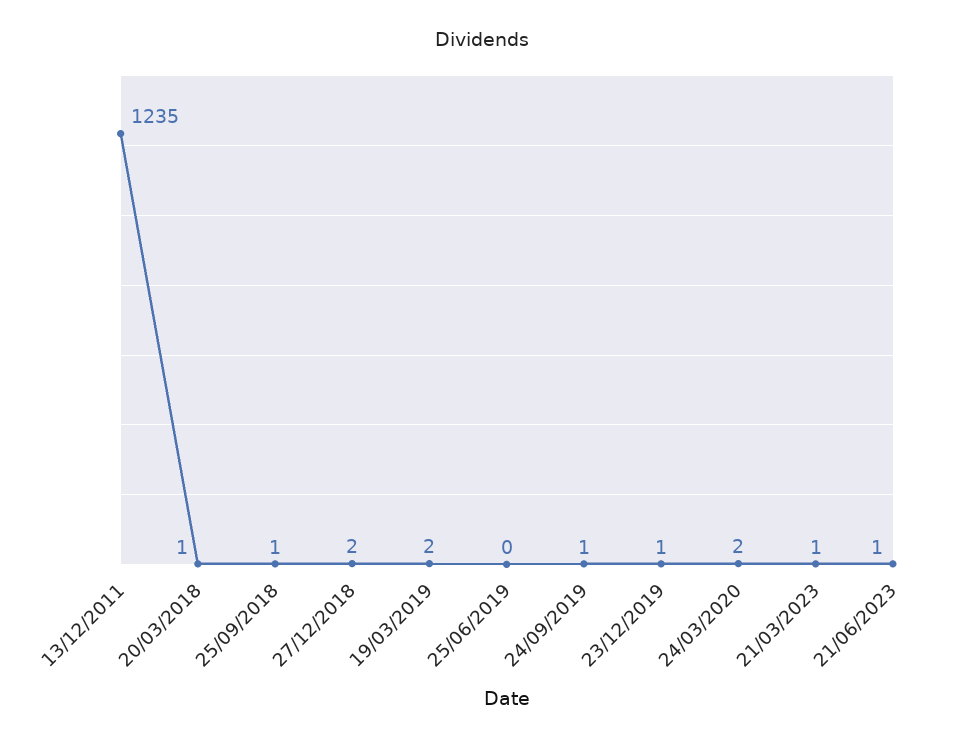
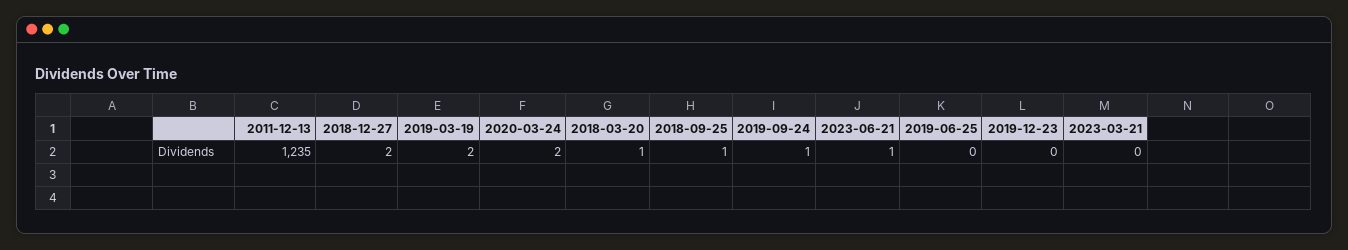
  {
    "13/12/2011": 1235,
    "20/03/2018": 1,
    "25/09/2018": 1,
    "27/12/2018": 2,
    "19/03/2019": 2,
    "25/06/2019": 0,
    "24/09/2019": 1,
-   "23/12/2019": 1,
+   "23/12/2019": 0,
    "24/03/2020": 2,
-   "21/03/2023": 1,
+   "21/03/2023": 0,
    "21/06/2023": 1
  }

